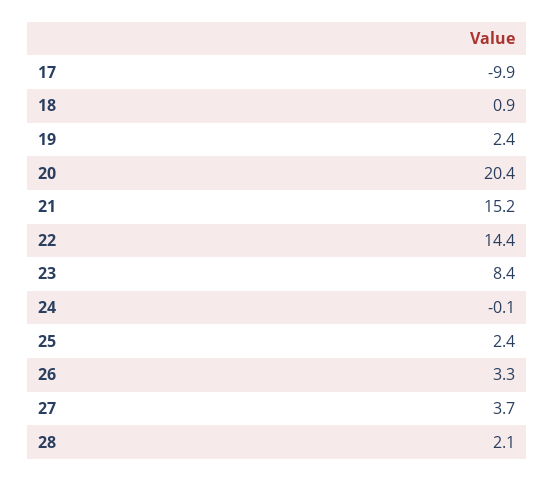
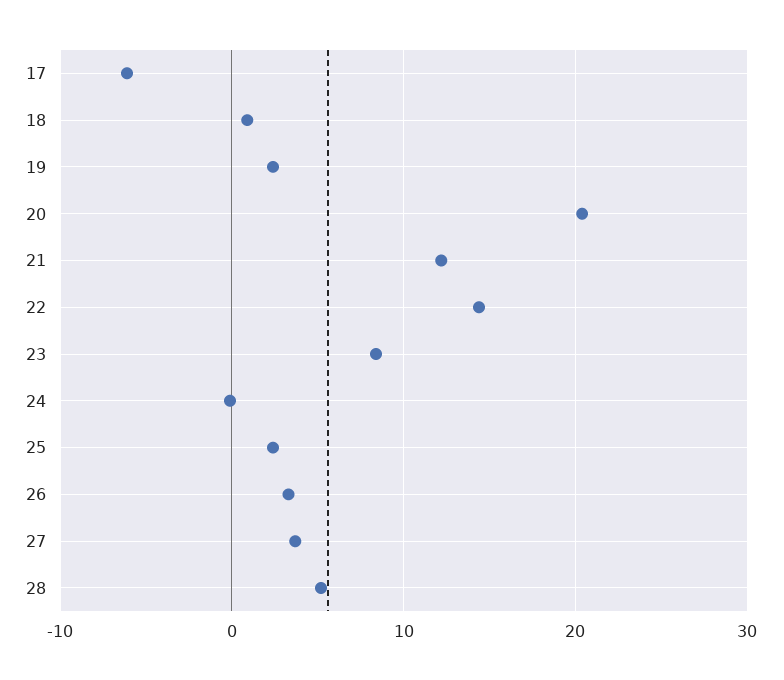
  {
-   "17": -9.9,
+   "17": -6,
    "18": 0.9,
    "19": 2.4,
    "20": 20.4,
-   "21": 15.2,
+   "21": 12,
    "22": 14.4,
    "23": 8.4,
    "24": -0.1,
    "25": 2.4,
    "26": 3.3,
    "27": 3.7,
-   "28": 2.1
+   "28": 5
  }

